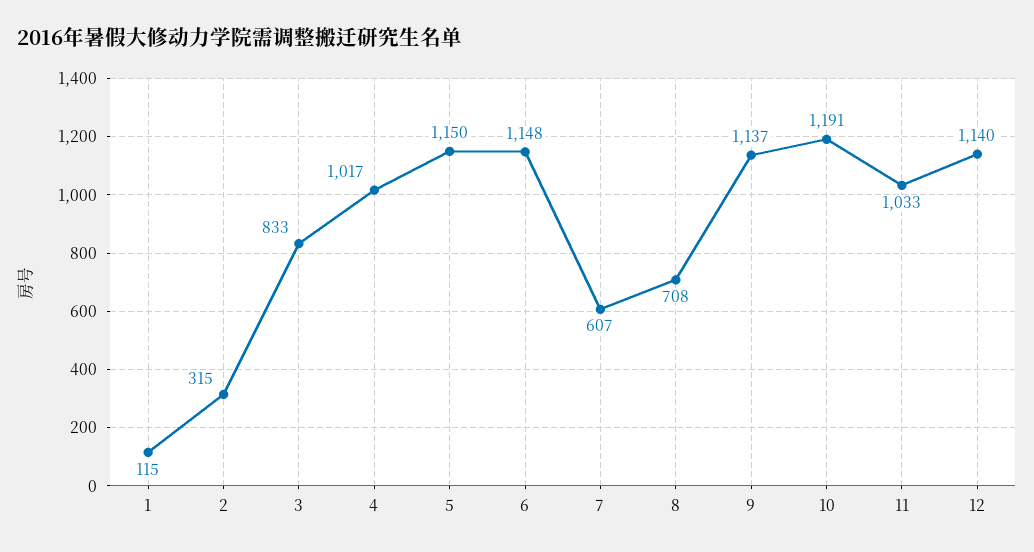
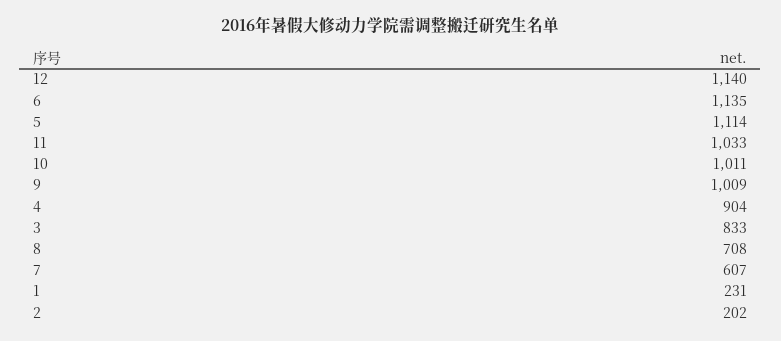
  {
-   "1": 115,
+   "1": 231,
-   "2": 315,
+   "2": 202,
    "3": 833,
-   "4": 1017,
+   "4": 904,
-   "5": 1150,
+   "5": 1114,
-   "6": 1148,
+   "6": 1135,
    "7": 607,
    "8": 708,
-   "9": 1137,
+   "9": 1009,
-   "10": 1191,
+   "10": 1011,
    "11": 1033,
    "12": 1140
  }

